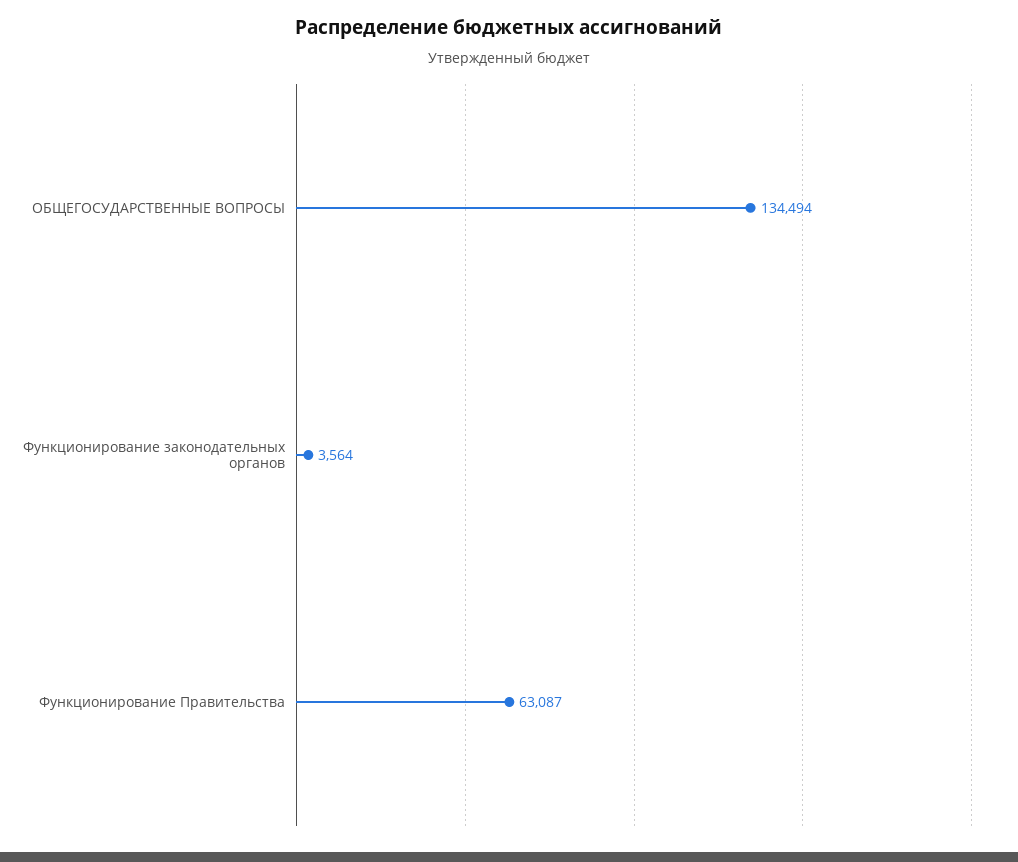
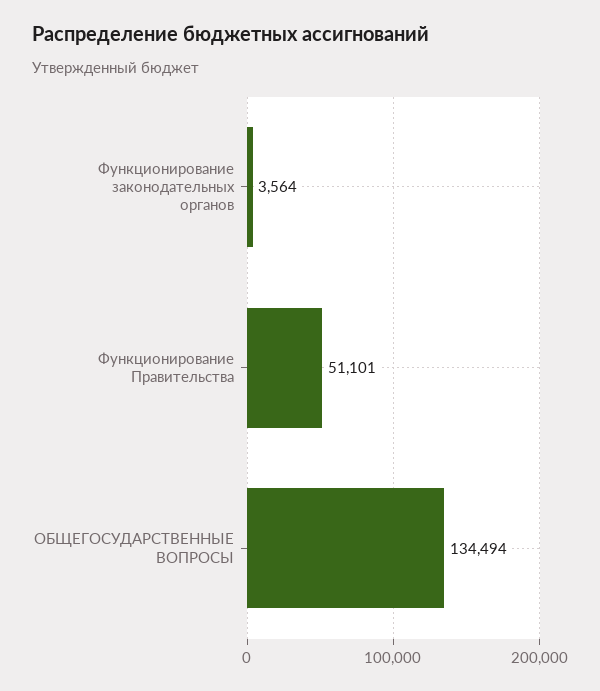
  {
    "ОБЩЕГОСУДАРСТВЕННЫЕ ВОПРОСЫ": 134494,
    "Функционирование законодательных органов": 3564,
-   "Функционирование Правительства": 63087
+   "Функционирование Правительства": 51101
  }

